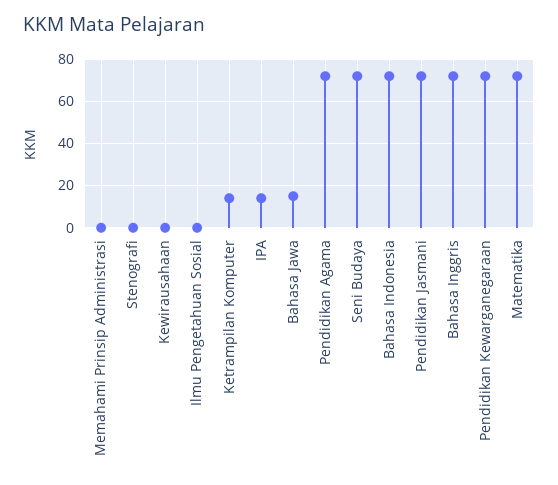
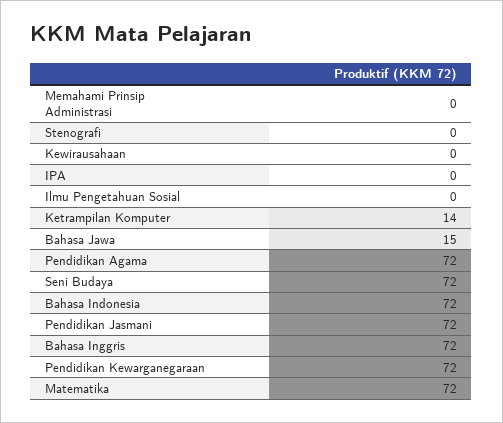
  {
    "Memahami Prinsip Administrasi": 0,
    "Stenografi": 0,
    "Kewirausahaan": 0,
    "Ilmu Pengetahuan Sosial": 0,
    "Ketrampilan Komputer": 14,
-   "IPA": 15,
+   "IPA": 0,
    "Bahasa Jawa": 15,
    "Pendidikan Agama": 72,
    "Seni Budaya": 72,
    "Bahasa Indonesia": 72,
    "Pendidikan Jasmani": 72,
    "Bahasa Inggris": 72,
    "Pendidikan Kewarganegaraan": 72,
    "Matematika": 72
  }

